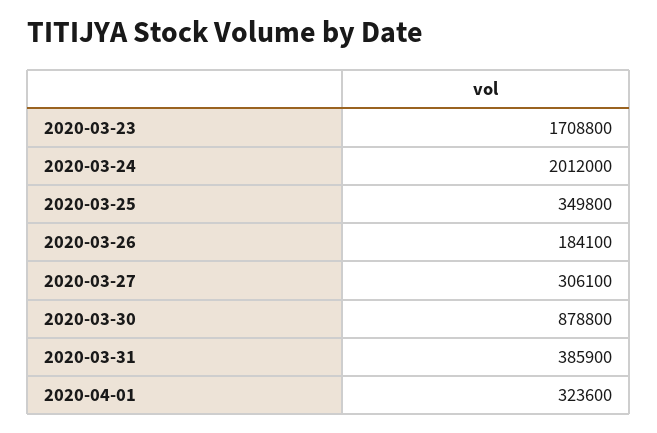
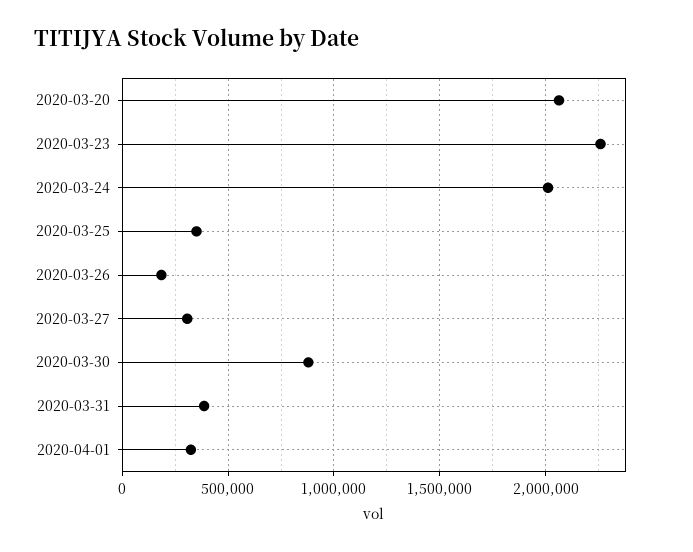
  {
-   "2020-03-23": 1708800,
+   "2020-03-23": 2250000,
    "2020-03-24": 2012000,
    "2020-03-25": 349800,
    "2020-03-26": 184100,
    "2020-03-27": 306100,
    "2020-03-30": 878800,
    "2020-03-31": 385900,
-   "2020-04-01": 323600
+   "2020-04-01": 323600,
+   "2020-03-20": 2050000
  }

